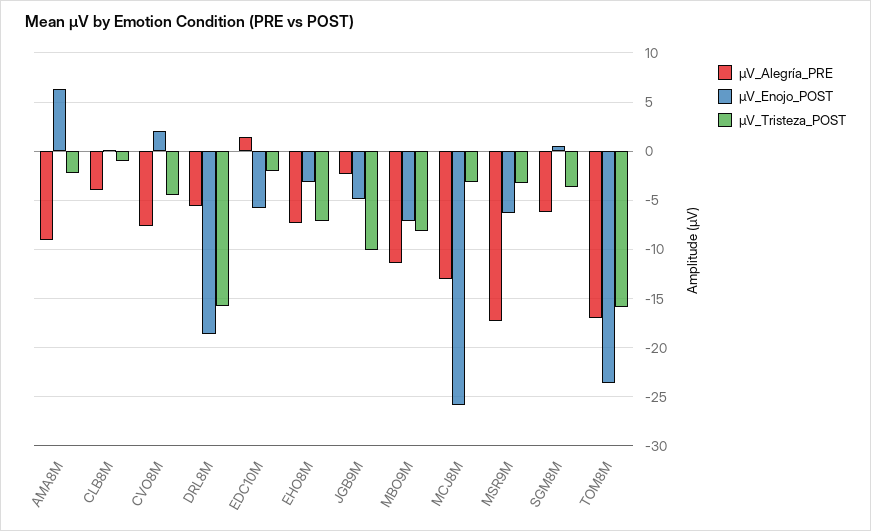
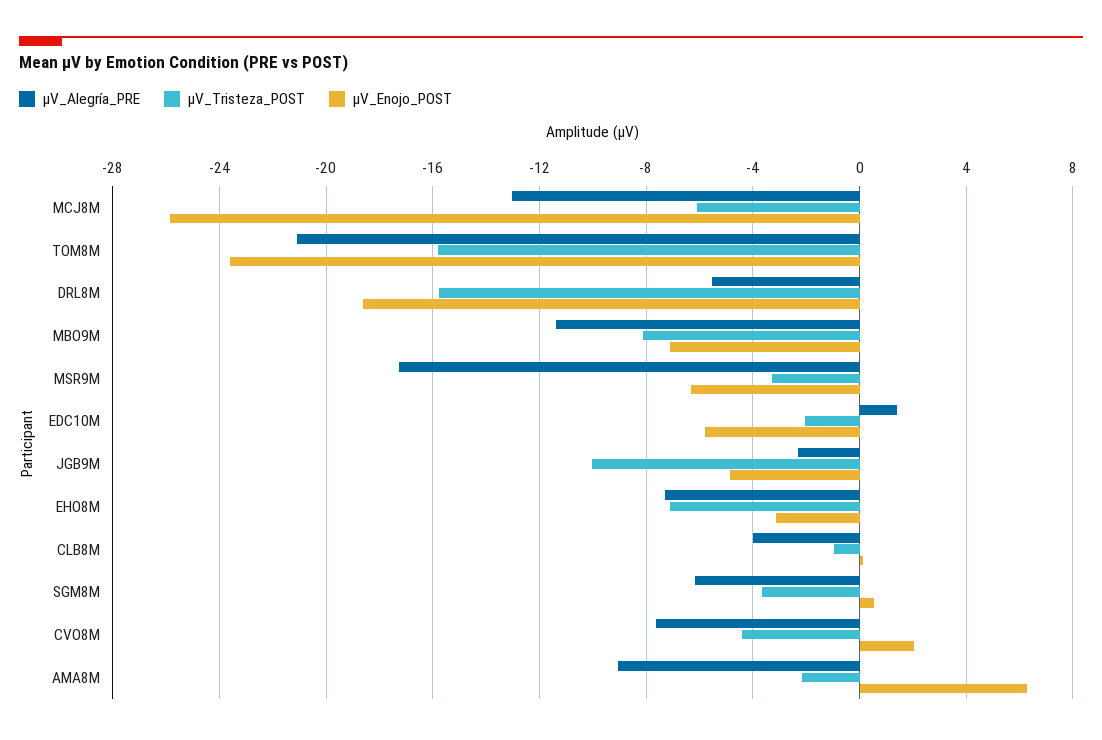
  {
    "µV_Alegría_PRE": {
      "AMA8M": -9,
      "CLB8M": -4,
      "CVO8M": -7.5,
      "DRL8M": -5.5,
      "EDC10M": 1.5,
      "EHO8M": -7.5,
      "JGB9M": -2.5,
      "MBO9M": -11.5,
      "MCJ8M": -13,
      "MSR9M": -17.5,
      "SGM8M": -6,
-     "TOM8M": -17
+     "TOM8M": -21
    },
    "µV_Enojo_POST": {
      "AMA8M": 6.5,
      "CLB8M": 0,
      "CVO8M": 2,
      "DRL8M": -18.5,
      "EDC10M": -6,
      "EHO8M": -3,
      "JGB9M": -5,
      "MBO9M": -7,
      "MCJ8M": -26,
      "MSR9M": -6.5,
      "SGM8M": 0.5,
      "TOM8M": -23.5
    },
    "µV_Tristeza_POST": {
      "AMA8M": -2,
      "CLB8M": -1,
      "CVO8M": -4.5,
      "DRL8M": -16,
      "EDC10M": -2,
      "EHO8M": -7,
      "JGB9M": -10,
      "MBO9M": -8,
-     "MCJ8M": -3,
+     "MCJ8M": -6,
      "MSR9M": -3.5,
      "SGM8M": -3.5,
      "TOM8M": -16
    }
  }

